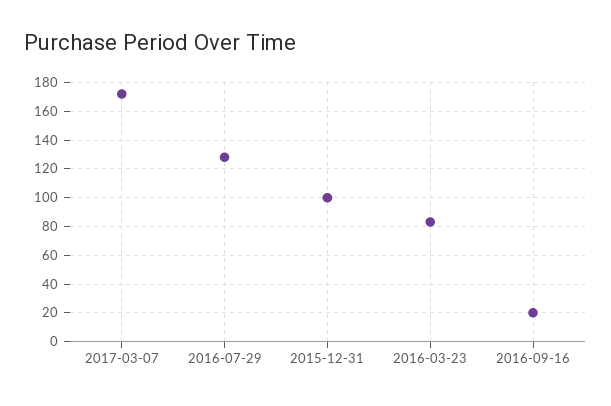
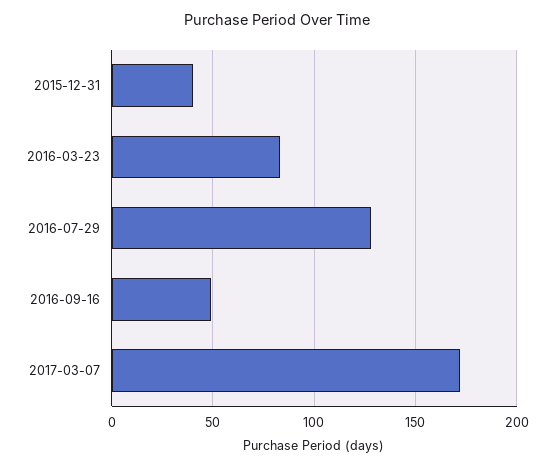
  {
    "2017-03-07": 170,
    "2016-07-29": 130,
-   "2015-12-31": 100,
+   "2015-12-31": 40,
    "2016-03-23": 85,
-   "2016-09-16": 20
+   "2016-09-16": 50
  }

